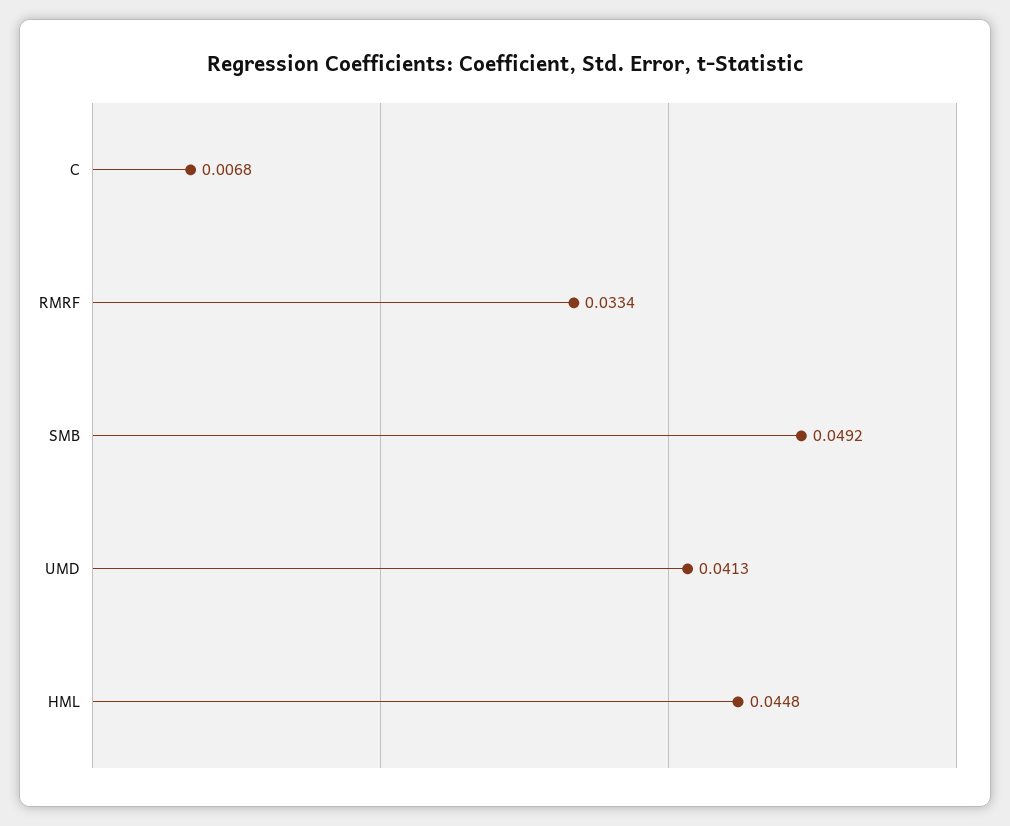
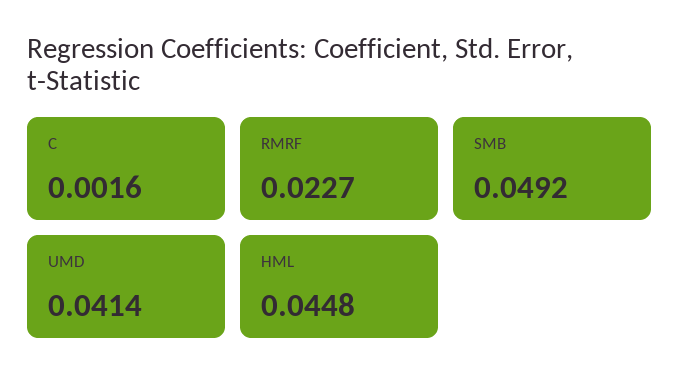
  {
-   "C": 0.0068,
+   "C": 0.0016,
-   "RMRF": 0.0334,
+   "RMRF": 0.0227,
    "SMB": 0.0492,
-   "UMD": 0.0413,
+   "UMD": 0.0414,
    "HML": 0.0448
  }

